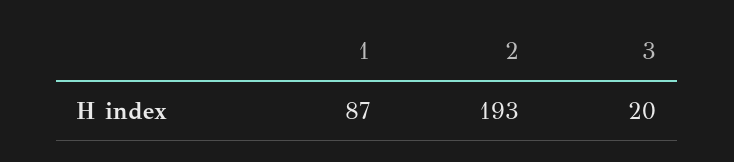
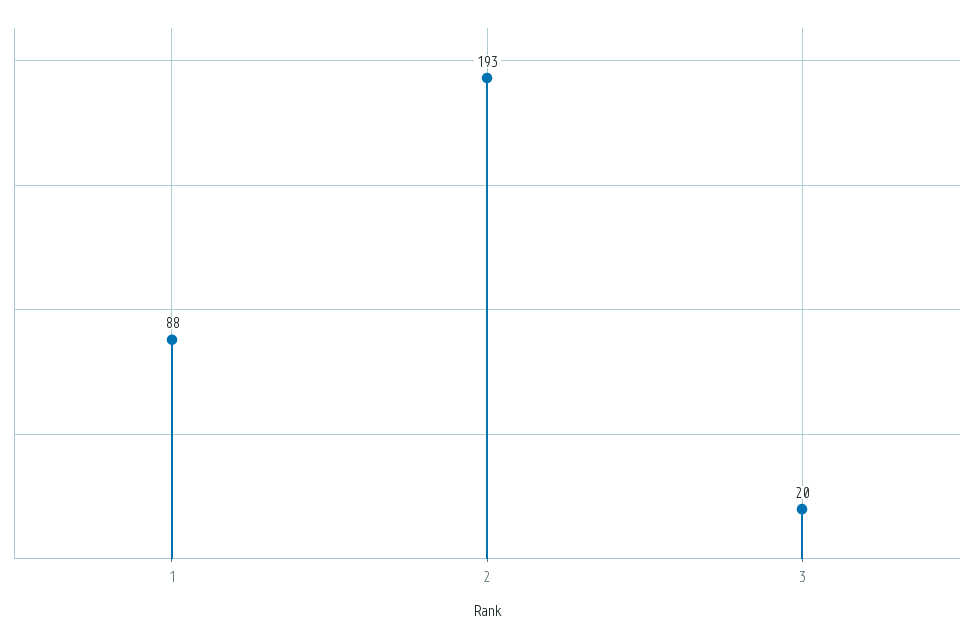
  {
-   "1": 87,
+   "1": 88,
    "2": 193,
    "3": 20
  }

